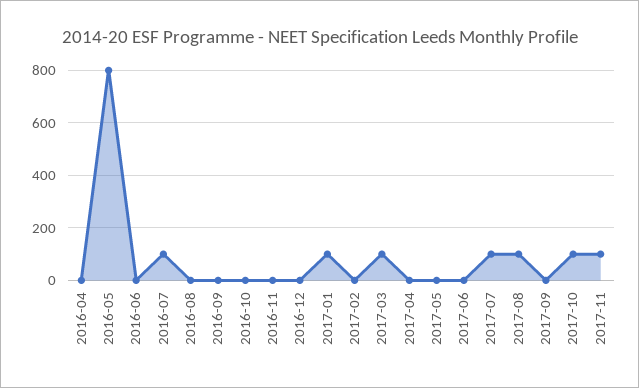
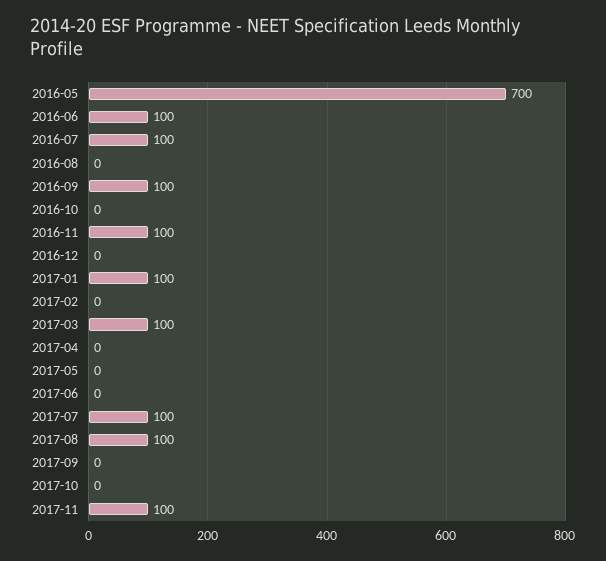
  {
-   "2016-04": 0,
-   "2016-05": 800,
+   "2016-05": 700,
-   "2016-06": 0,
+   "2016-06": 100,
    "2016-07": 100,
    "2016-08": 0,
-   "2016-09": 0,
+   "2016-09": 100,
    "2016-10": 0,
-   "2016-11": 0,
+   "2016-11": 100,
    "2016-12": 0,
    "2017-01": 100,
    "2017-02": 0,
    "2017-03": 100,
    "2017-04": 0,
    "2017-05": 0,
    "2017-06": 0,
    "2017-07": 100,
    "2017-08": 100,
    "2017-09": 0,
-   "2017-10": 100,
+   "2017-10": 0,
    "2017-11": 100
  }

